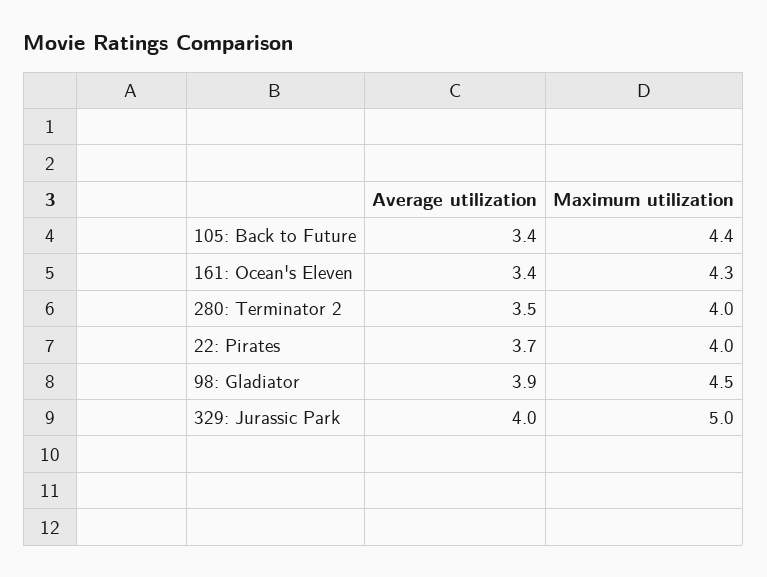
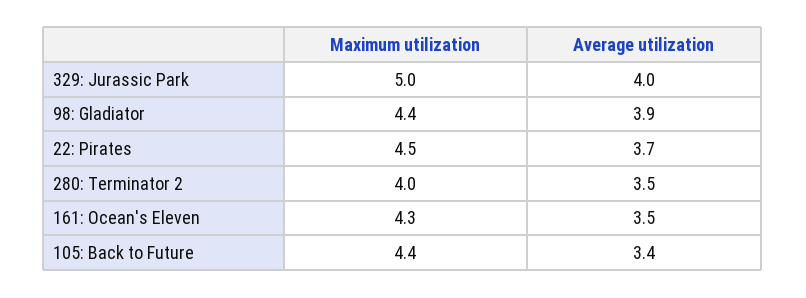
  {
    "Average utilization": {
      "105: Back to Future": 3.4,
-     "161: Ocean's Eleven": 3.4,
+     "161: Ocean's Eleven": 3.5,
      "280: Terminator 2": 3.5,
      "22: Pirates": 3.7,
      "98: Gladiator": 3.9,
      "329: Jurassic Park": 4
    },
    "Maximum utilization": {
      "105: Back to Future": 4.4,
      "161: Ocean's Eleven": 4.3,
      "280: Terminator 2": 4,
-     "22: Pirates": 4,
+     "22: Pirates": 4.5,
-     "98: Gladiator": 4.5,
+     "98: Gladiator": 4.4,
      "329: Jurassic Park": 5
    }
  }

